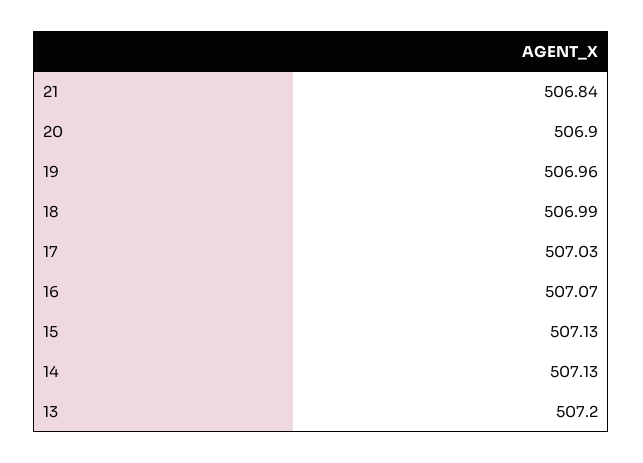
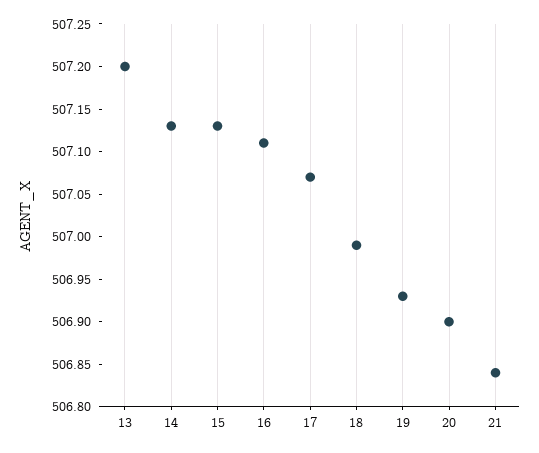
  {
    "21": 506.84,
    "20": 506.9,
-   "19": 506.96,
+   "19": 506.93,
    "18": 506.99,
-   "17": 507.03,
+   "17": 507.07,
-   "16": 507.07,
+   "16": 507.11,
    "15": 507.13,
    "14": 507.13,
    "13": 507.2
  }

